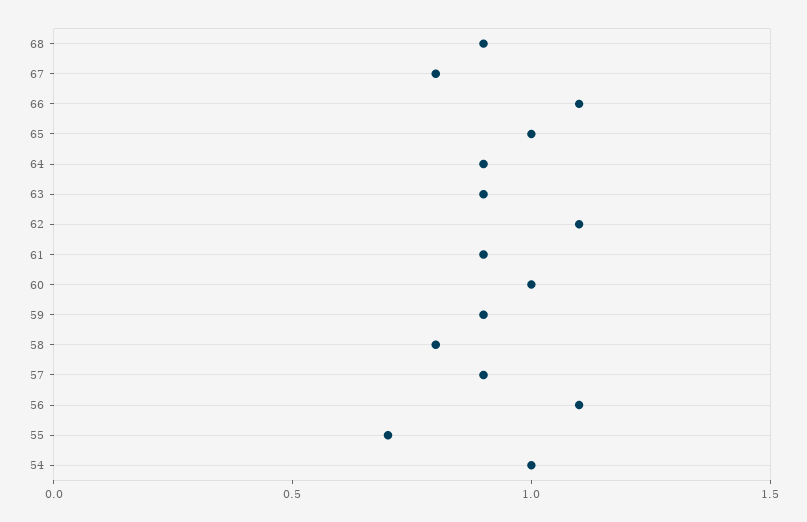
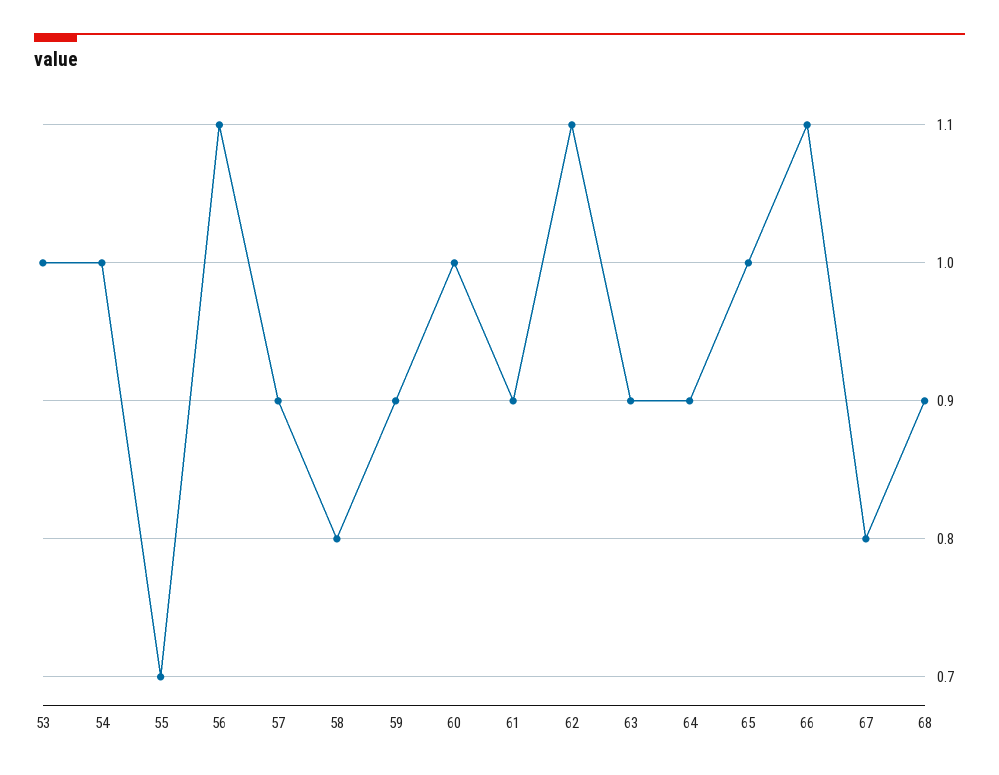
  {
    "68": 0.9,
    "67": 0.8,
    "66": 1.1,
    "65": 1,
    "64": 0.9,
    "63": 0.9,
    "62": 1.1,
    "61": 0.9,
    "60": 1,
    "59": 0.9,
    "58": 0.8,
    "57": 0.9,
    "56": 1.1,
    "55": 0.7,
-   "54": 1
+   "54": 1,
+   "53": 1
  }

